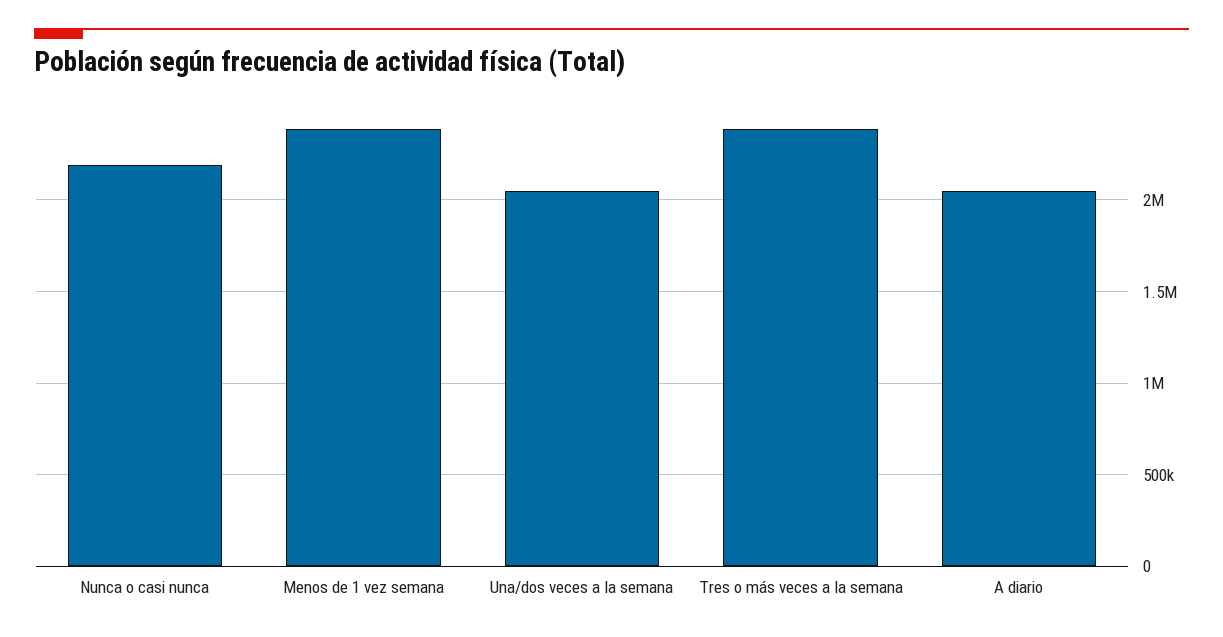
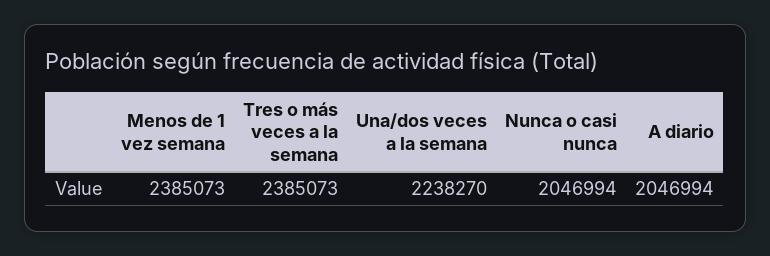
  {
-   "Nunca o casi nunca": 2200000,
+   "Nunca o casi nunca": 2046994,
    "Menos de 1 vez semana": 2385073,
-   "Una/dos veces a la semana": 2050000,
+   "Una/dos veces a la semana": 2238270,
    "Tres o más veces a la semana": 2385073,
    "A diario": 2046994
  }

